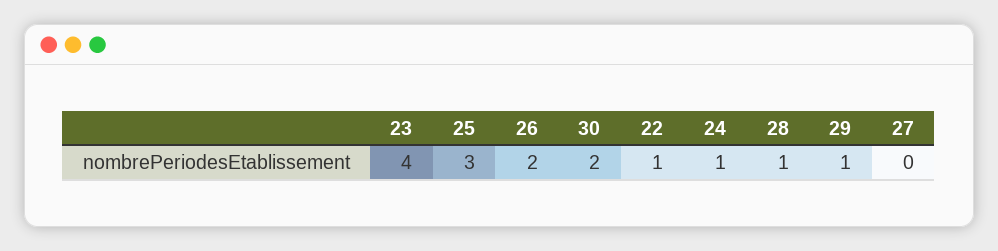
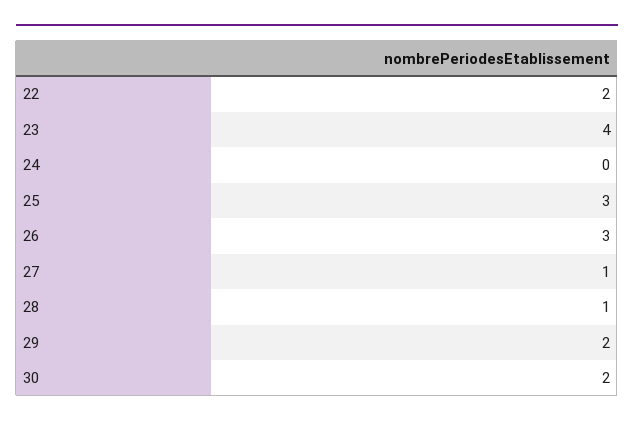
  {
    "23": 4,
    "25": 3,
-   "26": 2,
+   "26": 3,
    "30": 2,
-   "22": 1,
+   "22": 2,
-   "24": 1,
+   "24": 0,
    "28": 1,
-   "29": 1,
+   "29": 2,
-   "27": 0
+   "27": 1
  }

